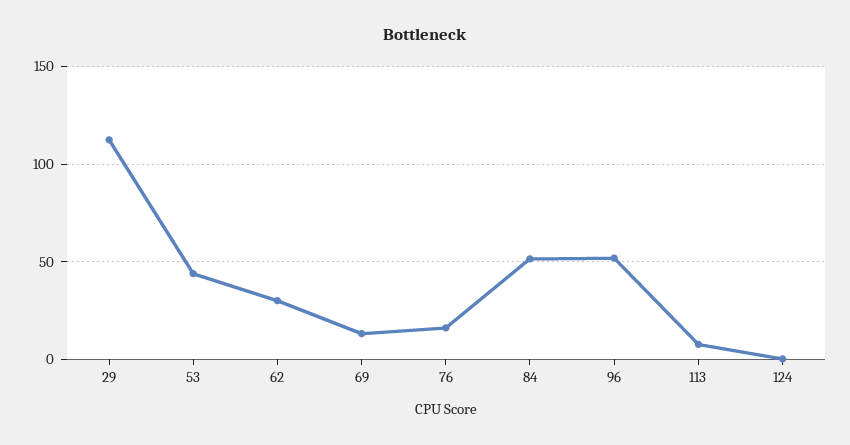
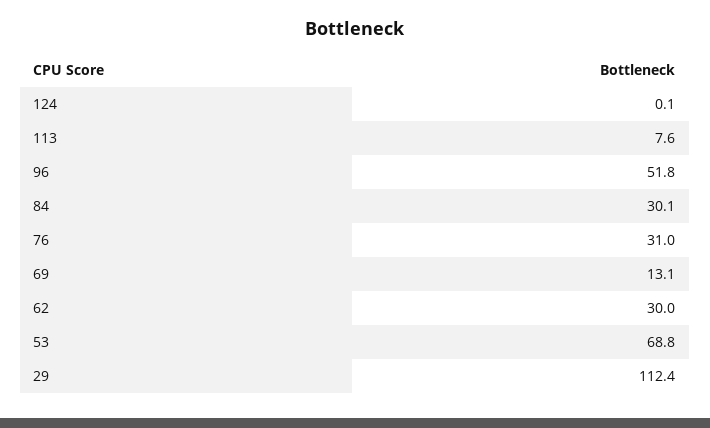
  {
    "29": 112.4,
-   "53": 45,
+   "53": 68.8,
    "62": 30,
    "69": 13.1,
-   "76": 15,
+   "76": 31,
-   "84": 50,
+   "84": 30.1,
    "96": 51.8,
    "113": 7.6,
    "124": 0.1
  }

